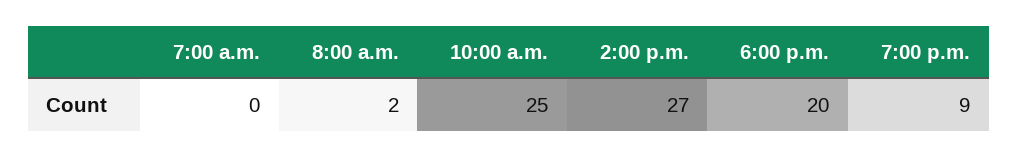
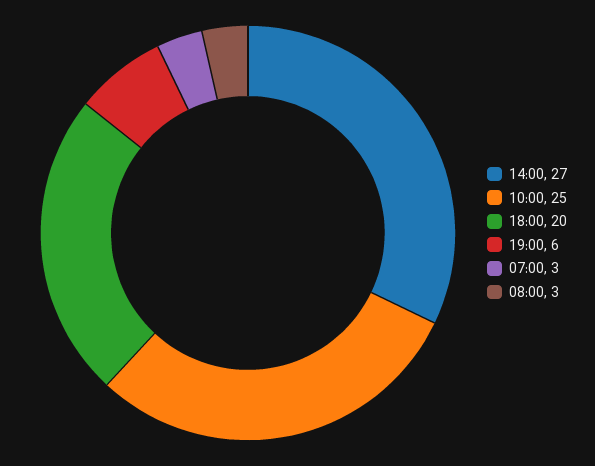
  {
-   "7:00 a.m.": 0,
+   "7:00 a.m.": 3,
-   "8:00 a.m.": 2,
+   "8:00 a.m.": 3,
    "10:00 a.m.": 25,
    "2:00 p.m.": 27,
    "6:00 p.m.": 20,
-   "7:00 p.m.": 9
+   "7:00 p.m.": 6
  }

